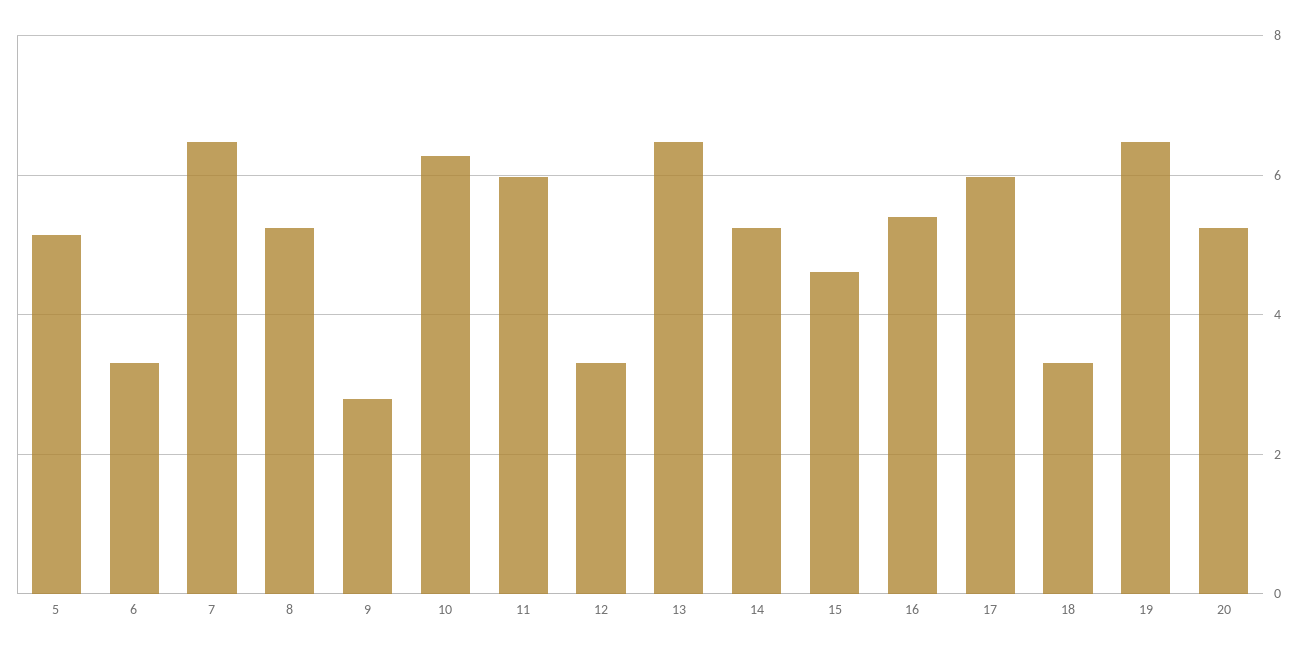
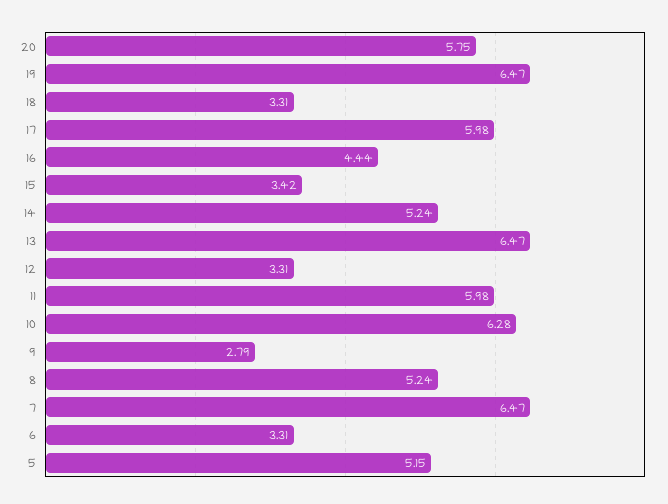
  {
    "5": 5.15,
    "6": 3.31,
    "7": 6.47,
    "8": 5.24,
    "9": 2.79,
    "10": 6.28,
    "11": 5.98,
    "12": 3.31,
    "13": 6.47,
    "14": 5.24,
-   "15": 4.6,
+   "15": 3.42,
-   "16": 5.4,
+   "16": 4.44,
    "17": 5.98,
    "18": 3.31,
    "19": 6.47,
-   "20": 5.2
+   "20": 5.75
  }

